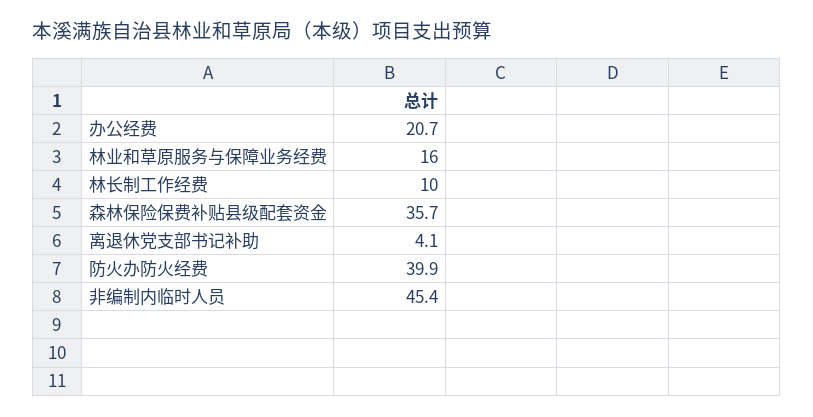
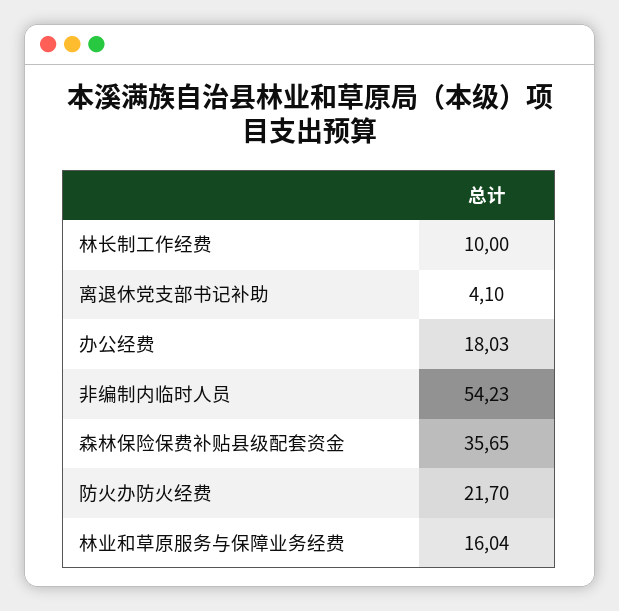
  {
-   "办公经费": 20.7,
+   "办公经费": 18.03,
    "林业和草原服务与保障业务经费": 16.04,
    "林长制工作经费": 10,
    "森林保险保费补贴县级配套资金": 35.65,
    "离退休党支部书记补助": 4.1,
-   "防火办防火经费": 39.9,
+   "防火办防火经费": 21.7,
-   "非编制内临时人员": 45.4
+   "非编制内临时人员": 54.23
  }

